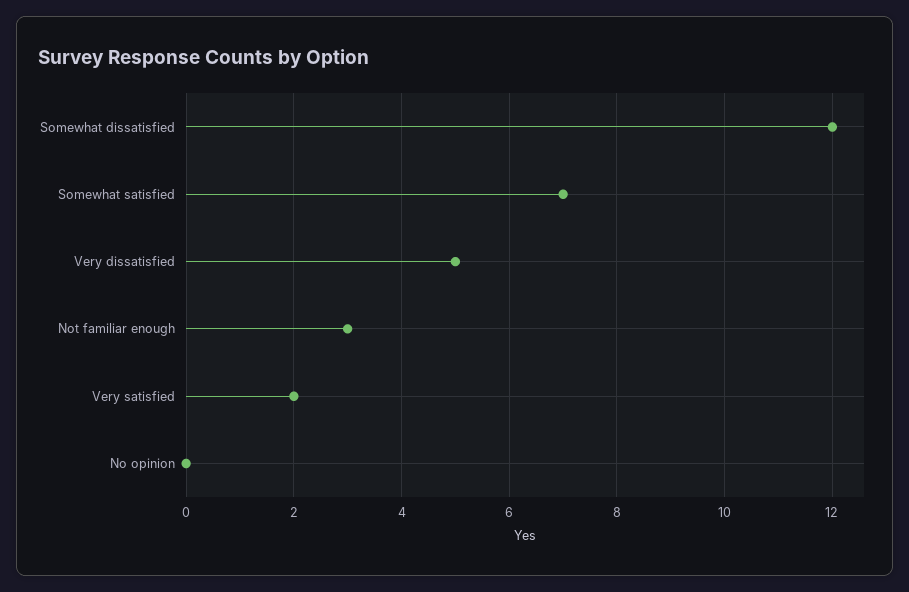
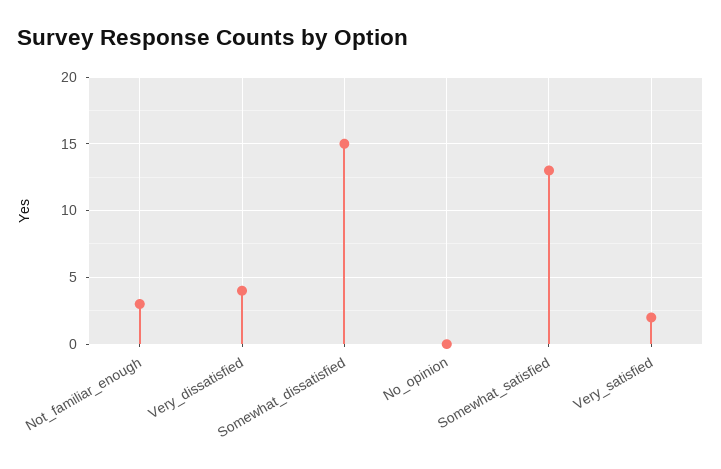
  {
-   "Somewhat dissatisfied": 12,
+   "Somewhat dissatisfied": 15,
-   "Somewhat satisfied": 7,
+   "Somewhat satisfied": 13,
-   "Very dissatisfied": 5,
+   "Very dissatisfied": 4,
    "Not familiar enough": 3,
    "Very satisfied": 2,
    "No opinion": 0
  }

